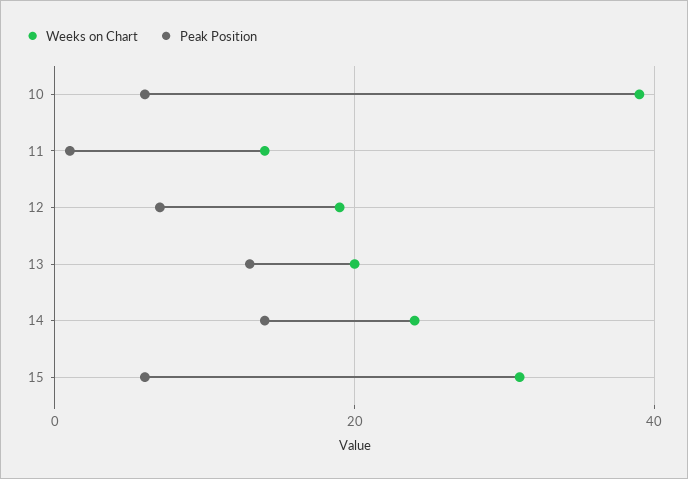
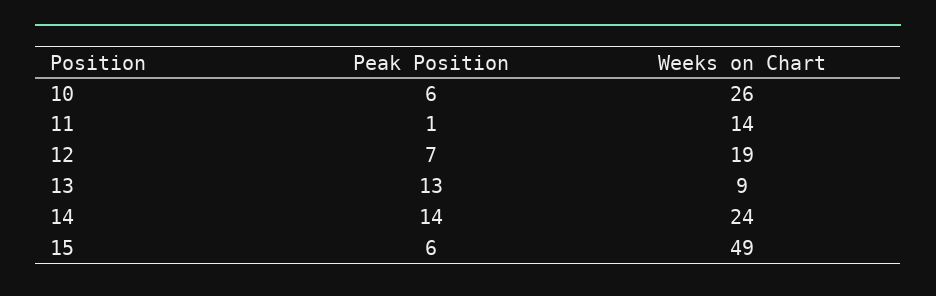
  {
    "Weeks on Chart": {
-     "10": 40,
+     "10": 26,
      "11": 14,
      "12": 19,
-     "13": 20,
+     "13": 9,
      "14": 24,
-     "15": 30
+     "15": 49
    },
    "Peak Position": {
      "10": 6,
      "11": 1,
      "12": 7,
      "13": 13,
      "14": 14,
      "15": 6
    }
  }

